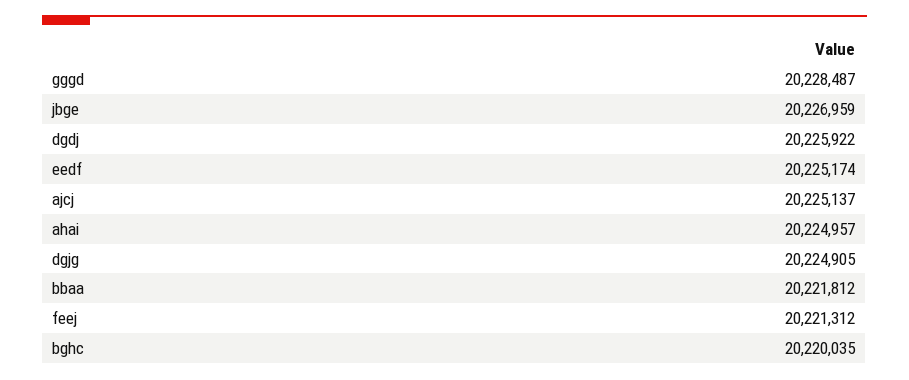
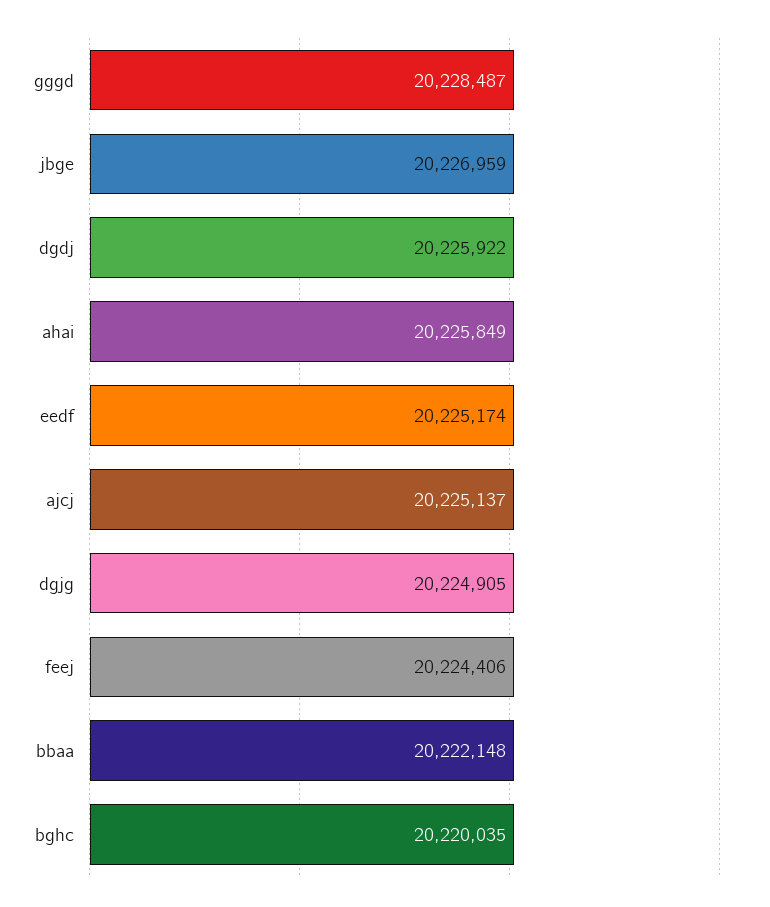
  {
    "gggd": 20228487,
    "jbge": 20226959,
    "dgdj": 20225922,
    "eedf": 20225174,
    "ajcj": 20225137,
-   "ahai": 20224957,
+   "ahai": 20225849,
    "dgjg": 20224905,
-   "bbaa": 20221812,
+   "bbaa": 20222148,
-   "feej": 20221312,
+   "feej": 20224406,
    "bghc": 20220035
  }

